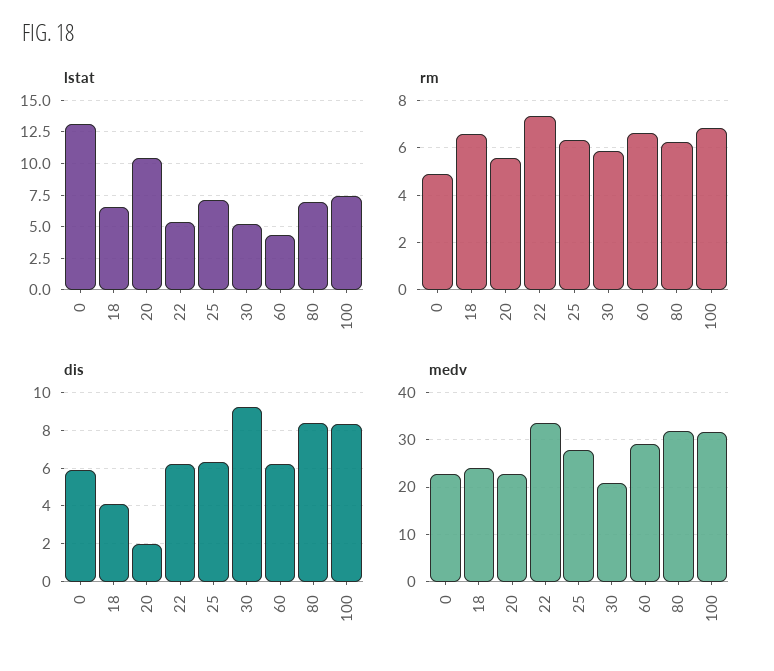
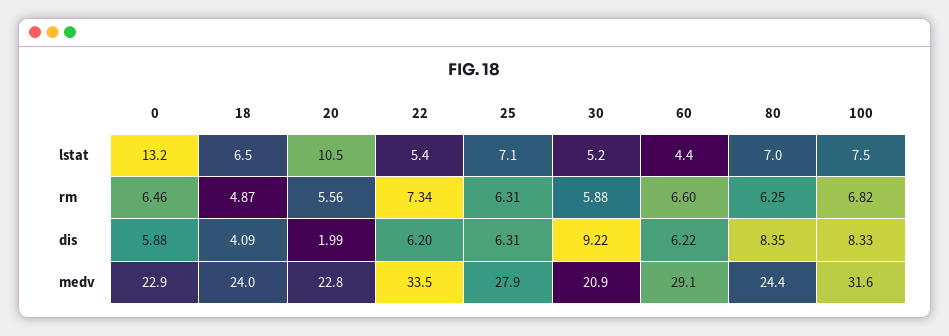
  {
    "lstat": {
      "0": 13.2,
      "18": 6.5,
      "20": 10.5,
      "22": 5.4,
      "25": 7.1,
      "30": 5.2,
      "60": 4.4,
      "80": 7,
      "100": 7.5
    },
    "rm": {
-     "0": 5,
+     "0": 6.46,
-     "18": 6.5,
+     "18": 4.87,
      "20": 5.56,
      "22": 7.34,
      "25": 6.31,
      "30": 5.88,
      "60": 6.6,
      "80": 6.25,
      "100": 6.82
    },
    "dis": {
      "0": 5.88,
      "18": 4.09,
      "20": 1.99,
      "22": 6.2,
      "25": 6.31,
      "30": 9.22,
      "60": 6.22,
      "80": 8.35,
      "100": 8.33
    },
    "medv": {
      "0": 22.9,
      "18": 24,
      "20": 22.8,
      "22": 33.5,
      "25": 27.9,
      "30": 20.9,
      "60": 29.1,
-     "80": 32,
+     "80": 24.4,
      "100": 31.6
    }
  }

